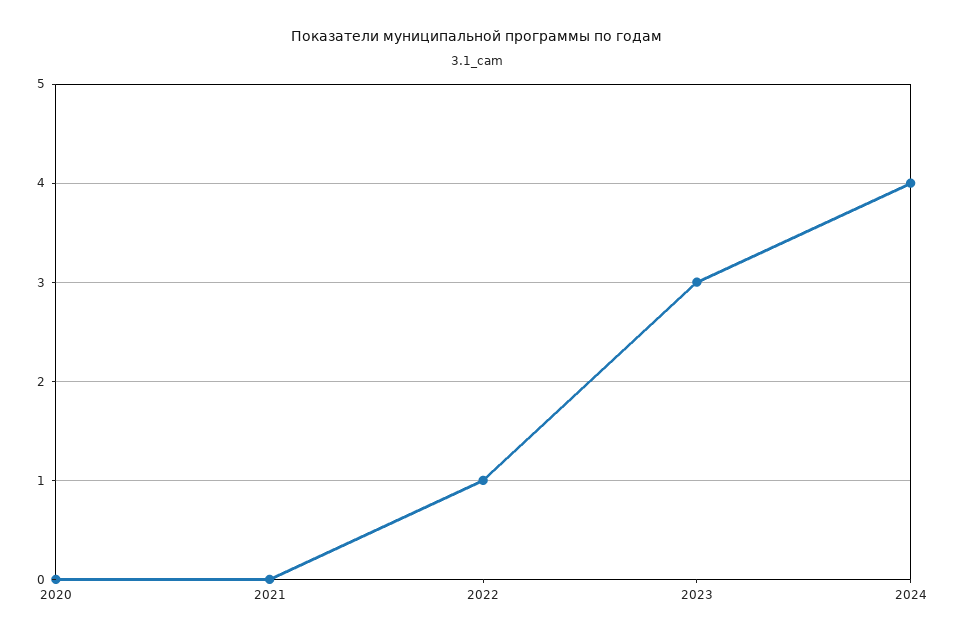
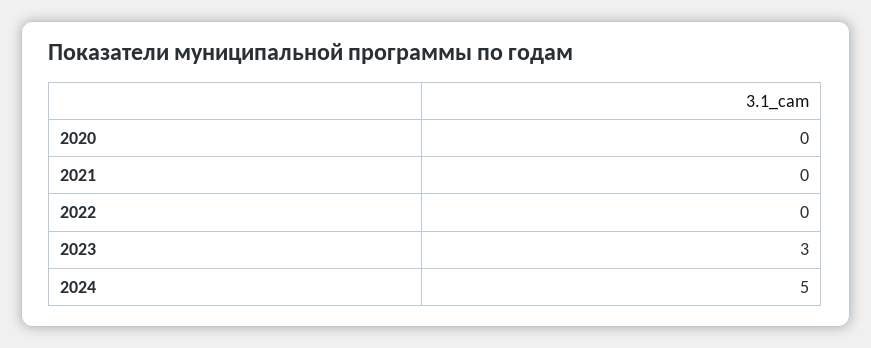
  {
    "2020": 0,
    "2021": 0,
-   "2022": 1,
+   "2022": 0,
    "2023": 3,
-   "2024": 4
+   "2024": 5
  }

